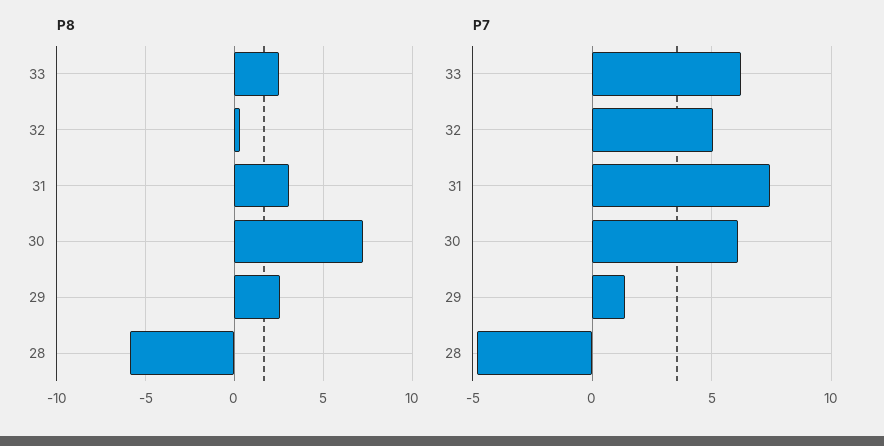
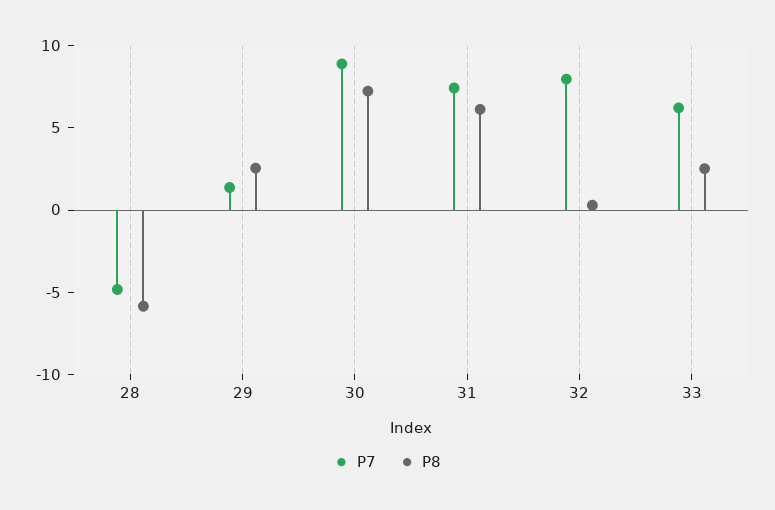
  {
    "P8": {
      "33": 2.5,
      "32": 0.5,
-     "31": 3,
+     "31": 6,
      "30": 7,
      "29": 2.5,
      "28": -6
    },
    "P7": {
      "33": 6,
-     "32": 5,
+     "32": 8,
      "31": 7.5,
-     "30": 6,
+     "30": 9,
      "29": 1.5,
      "28": -5
    }
  }

